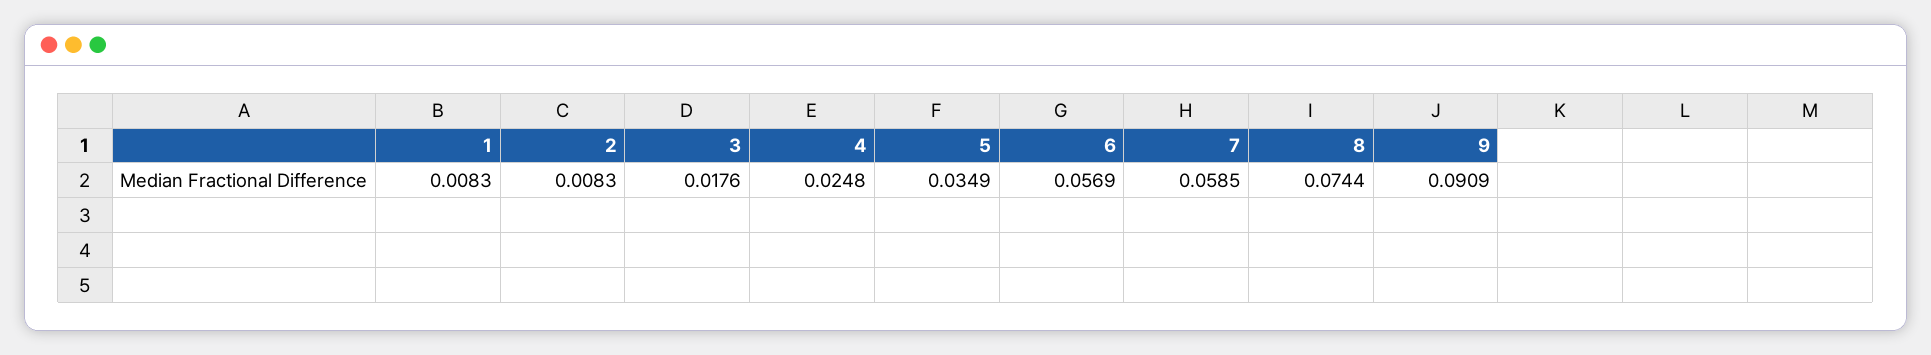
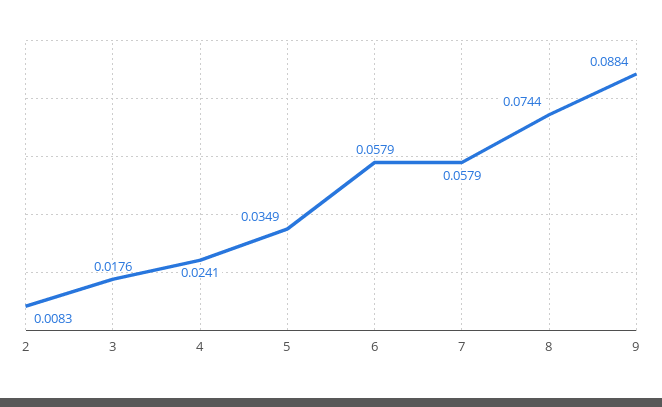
  {
-   "1": 0.0083,
    "2": 0.0083,
    "3": 0.0176,
-   "4": 0.0248,
+   "4": 0.0241,
    "5": 0.0349,
-   "6": 0.0569,
+   "6": 0.0579,
-   "7": 0.0585,
+   "7": 0.0579,
    "8": 0.0744,
-   "9": 0.0909
+   "9": 0.0884
  }

